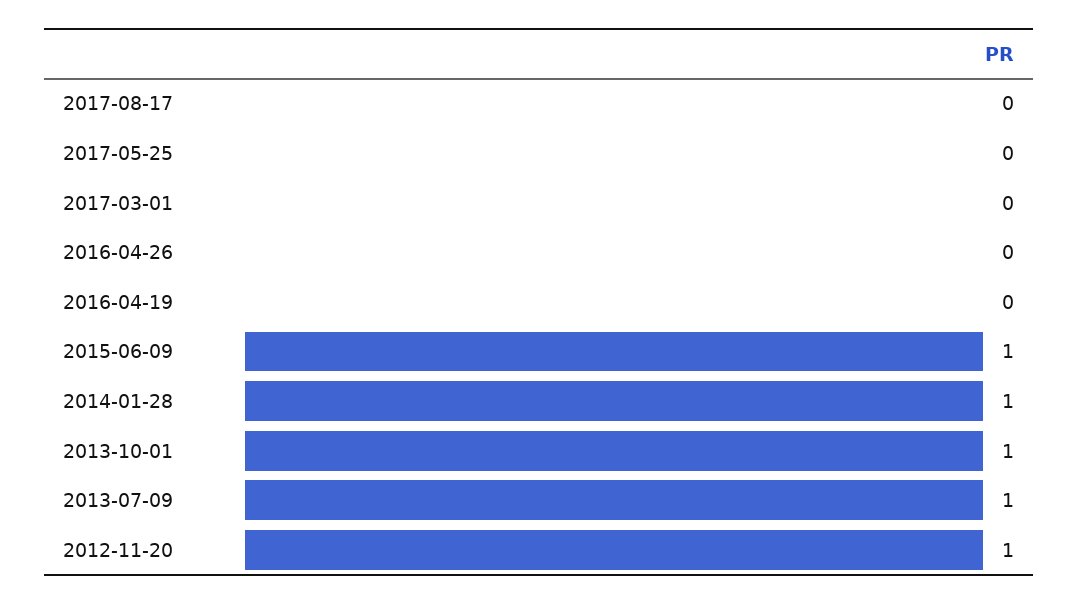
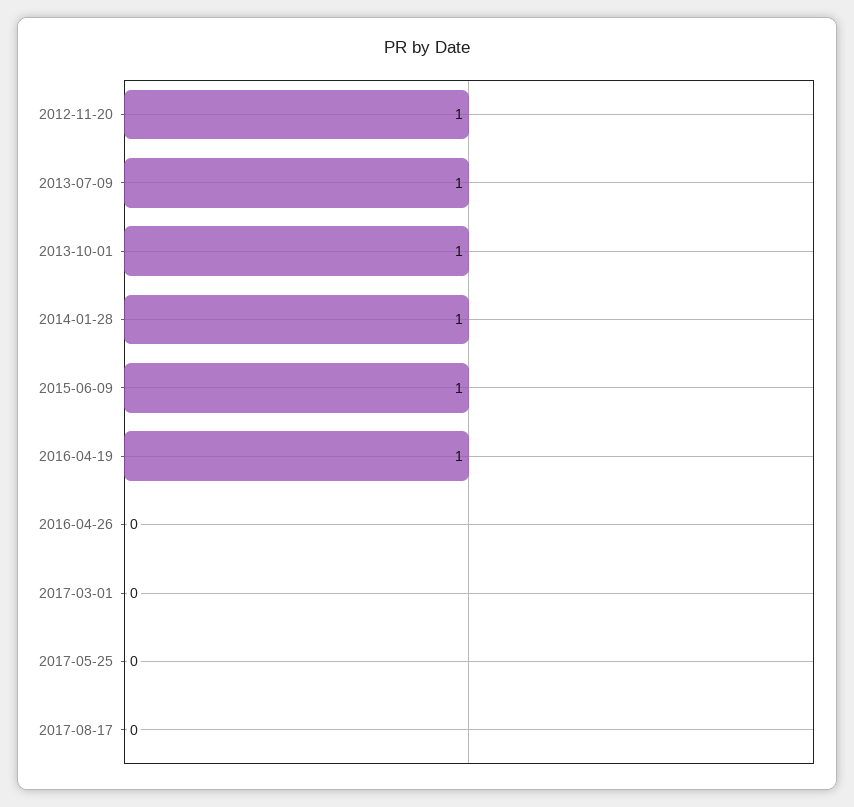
  {
    "2017-08-17": 0,
    "2017-05-25": 0,
    "2017-03-01": 0,
    "2016-04-26": 0,
-   "2016-04-19": 0,
+   "2016-04-19": 1,
    "2015-06-09": 1,
    "2014-01-28": 1,
    "2013-10-01": 1,
    "2013-07-09": 1,
    "2012-11-20": 1
  }

